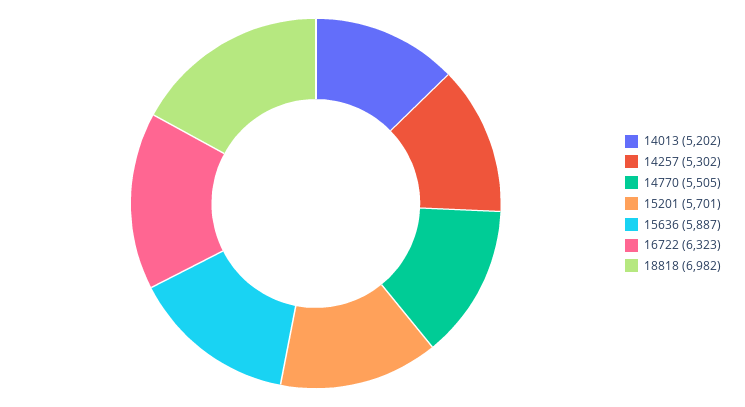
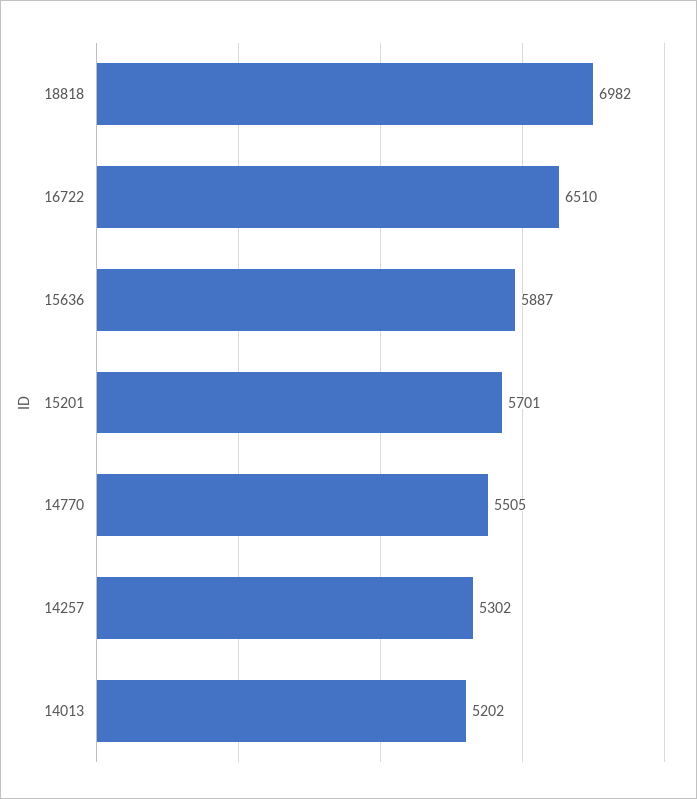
  {
    "14013": 5202,
    "14257": 5302,
    "14770": 5505,
    "15201": 5701,
    "15636": 5887,
-   "16722": 6323,
+   "16722": 6510,
    "18818": 6982
  }

